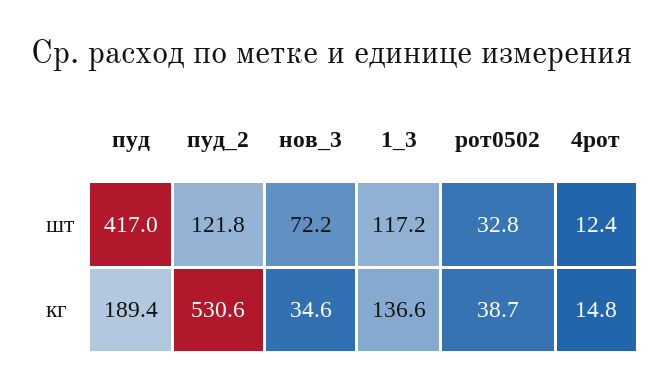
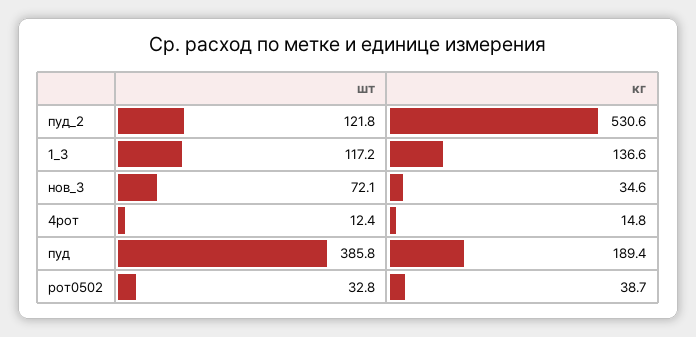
  {
    "пуд": {
-     "шт": 417,
+     "шт": 385.8,
      "кг": 189.4
    },
    "пуд_2": {
      "шт": 121.8,
      "кг": 530.6
    },
    "нов_3": {
-     "шт": 72.2,
+     "шт": 72.1,
      "кг": 34.6
    },
    "1_3": {
      "шт": 117.2,
      "кг": 136.6
    },
    "рот0502": {
      "шт": 32.8,
      "кг": 38.7
    },
    "4рот": {
      "шт": 12.4,
      "кг": 14.8
    }
  }

